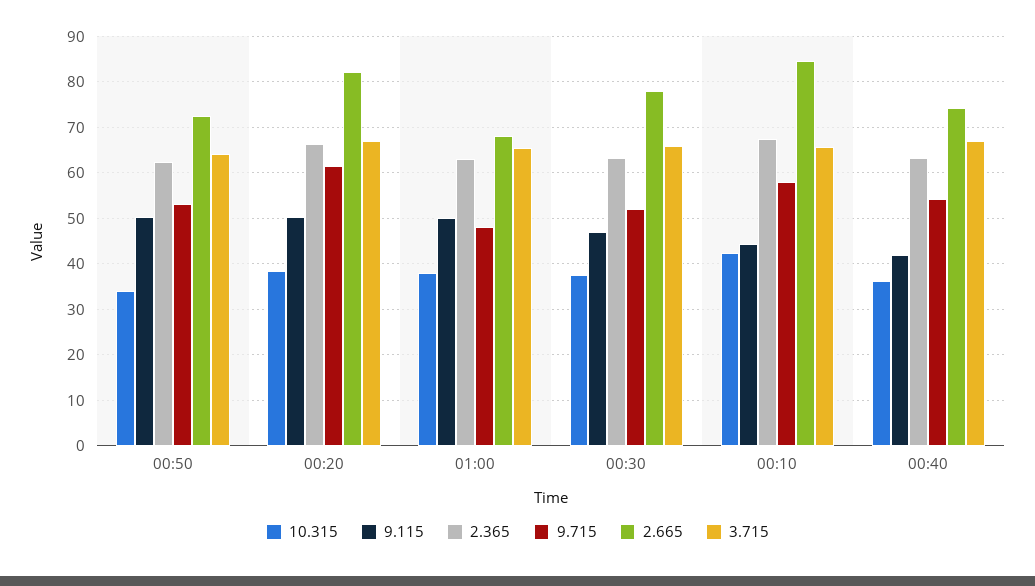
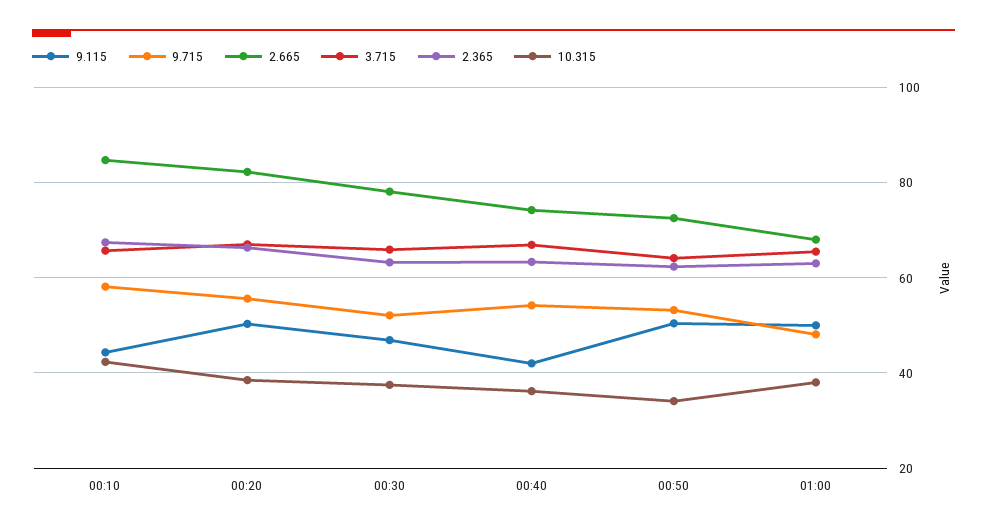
  {
    "10.315": {
      "00:50": 34,
      "00:20": 38,
      "01:00": 38,
      "00:30": 38,
      "00:10": 42,
      "00:40": 36
    },
    "9.115": {
      "00:50": 50,
      "00:20": 50,
      "01:00": 50,
      "00:30": 46,
      "00:10": 44,
      "00:40": 42
    },
    "2.365": {
      "00:50": 62,
      "00:20": 66,
      "01:00": 64,
      "00:30": 64,
      "00:10": 68,
      "00:40": 64
    },
    "9.715": {
      "00:50": 54,
-     "00:20": 62,
+     "00:20": 56,
      "01:00": 48,
      "00:30": 52,
      "00:10": 58,
      "00:40": 54
    },
    "2.665": {
      "00:50": 72,
      "00:20": 82,
      "01:00": 68,
      "00:30": 78,
      "00:10": 84,
      "00:40": 74
    },
    "3.715": {
      "00:50": 64,
      "00:20": 68,
      "01:00": 66,
      "00:30": 66,
      "00:10": 66,
      "00:40": 66
    }
  }

